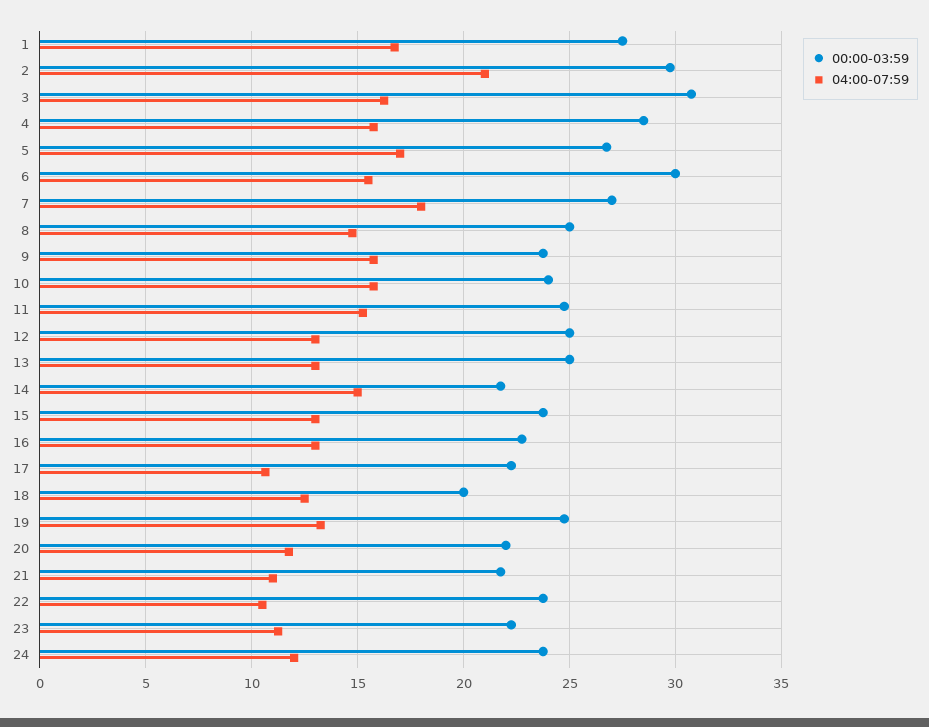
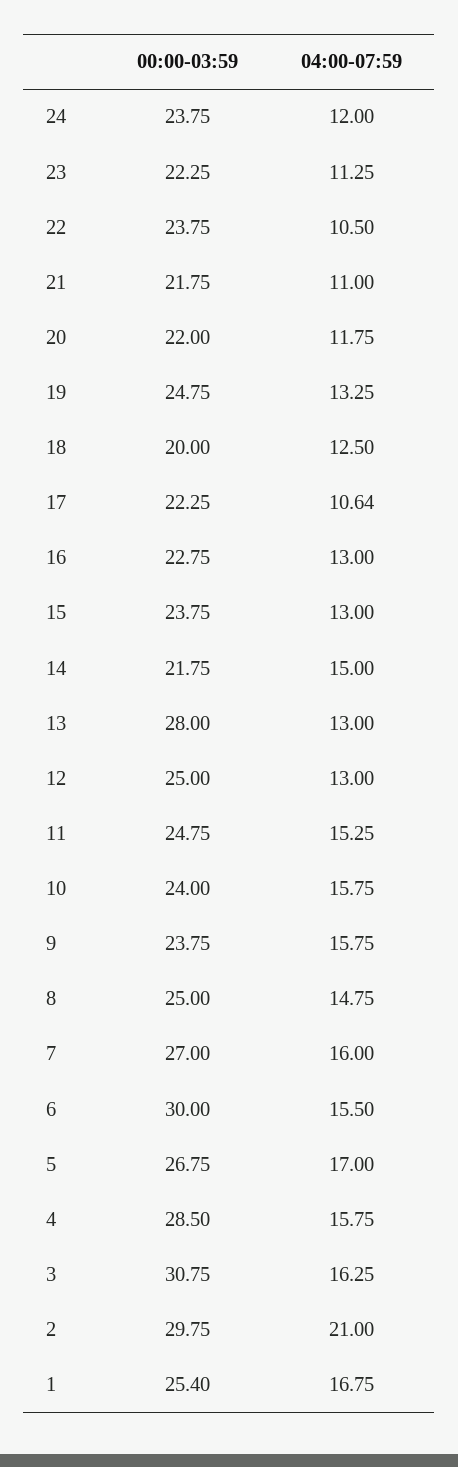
  {
    "00:00-03:59": {
-     "1": 27.5,
+     "1": 25.4,
      "2": 29.75,
      "3": 30.75,
      "4": 28.5,
      "5": 26.75,
      "6": 30,
      "7": 27,
      "8": 25,
      "9": 23.75,
      "10": 24,
      "11": 24.75,
      "12": 25,
-     "13": 25,
+     "13": 28,
      "14": 21.75,
      "15": 23.75,
      "16": 22.75,
      "17": 22.25,
      "18": 20,
      "19": 24.75,
      "20": 22,
      "21": 21.75,
      "22": 23.75,
      "23": 22.25,
      "24": 23.75
    },
    "04:00-07:59": {
      "1": 16.75,
      "2": 21,
      "3": 16.25,
      "4": 15.75,
      "5": 17,
      "6": 15.5,
-     "7": 18,
+     "7": 16,
      "8": 14.75,
      "9": 15.75,
      "10": 15.75,
      "11": 15.25,
      "12": 13,
      "13": 13,
      "14": 15,
      "15": 13,
      "16": 13,
      "17": 10.64,
      "18": 12.5,
      "19": 13.25,
      "20": 11.75,
      "21": 11,
      "22": 10.5,
      "23": 11.25,
      "24": 12
    }
  }

